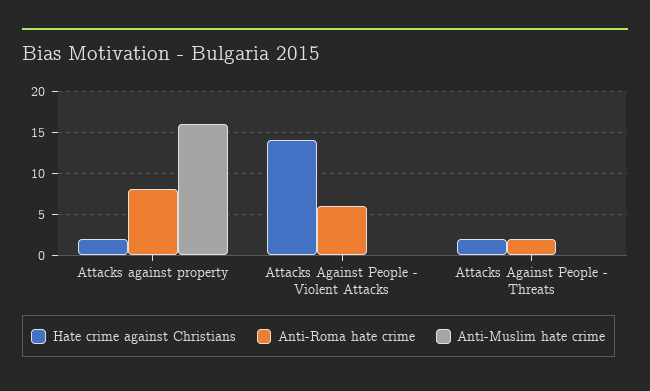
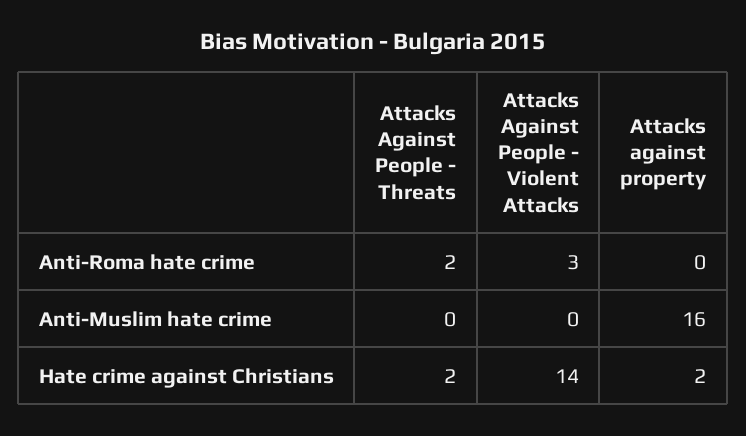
  {
    "Hate crime against Christians": {
      "Attacks against property": 2,
      "Attacks Against People - Violent Attacks": 14,
      "Attacks Against People - Threats": 2
    },
    "Anti-Roma hate crime": {
-     "Attacks against property": 8,
+     "Attacks against property": 0,
-     "Attacks Against People - Violent Attacks": 6,
+     "Attacks Against People - Violent Attacks": 3,
      "Attacks Against People - Threats": 2
    },
    "Anti-Muslim hate crime": {
      "Attacks against property": 16,
      "Attacks Against People - Violent Attacks": 0,
      "Attacks Against People - Threats": 0
    }
  }

